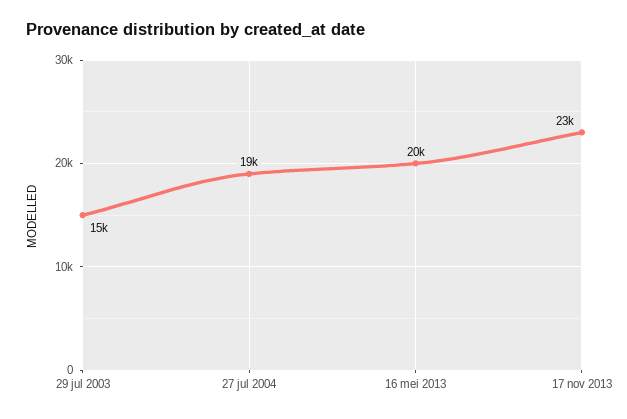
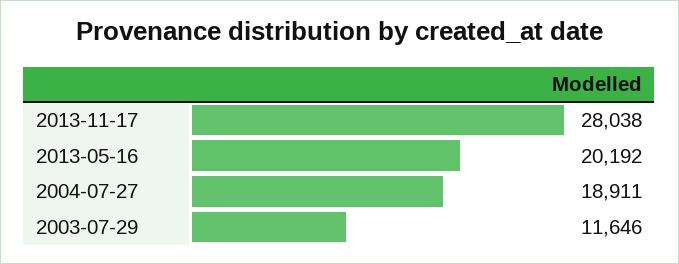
  {
-   "29 jul 2003": 15000,
+   "29 jul 2003": 11646,
    "27 jul 2004": 18911,
    "16 mei 2013": 20192,
-   "17 nov 2013": 23000
+   "17 nov 2013": 28038
  }

